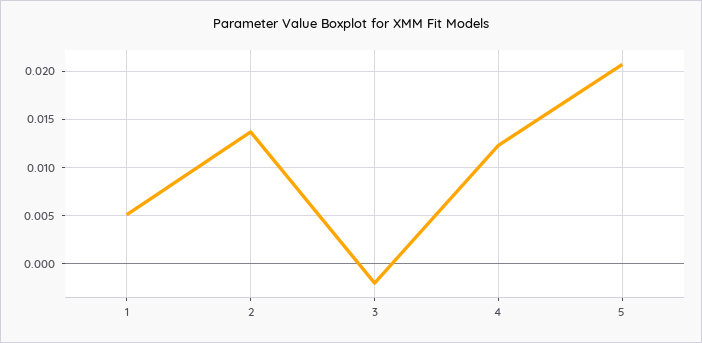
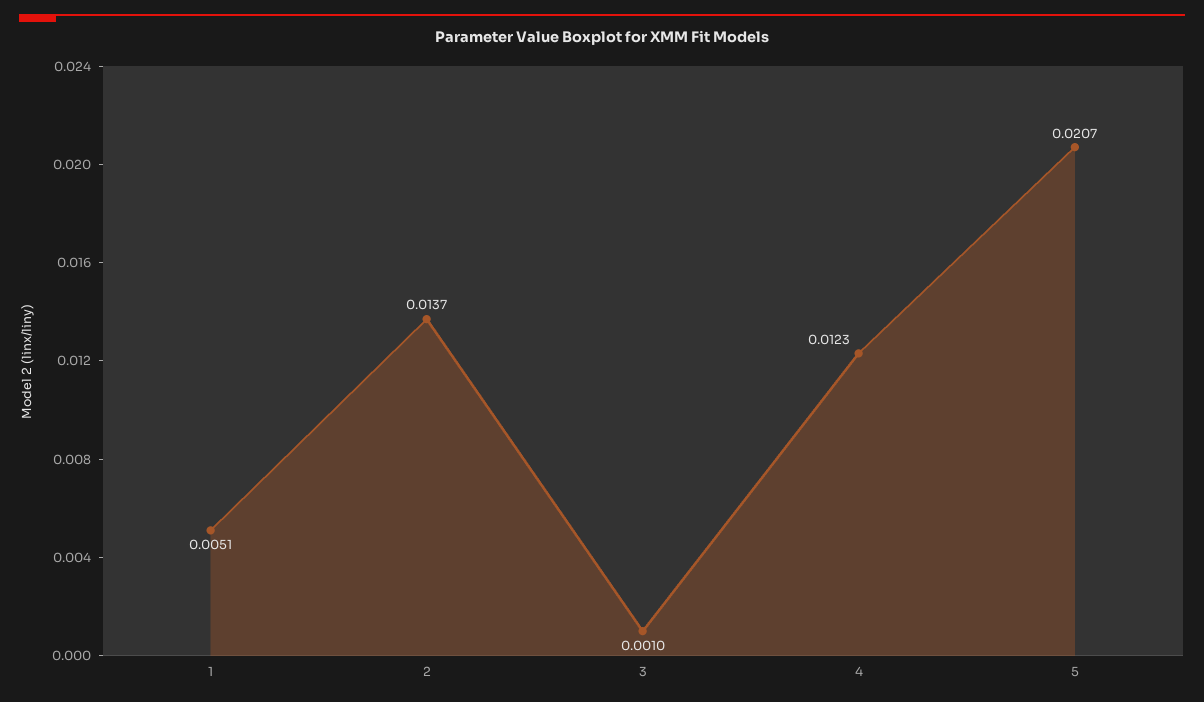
  {
    "1": 0.0051,
    "2": 0.0137,
-   "3": -0.002,
+   "3": 0.001,
    "4": 0.0123,
    "5": 0.0207
  }

